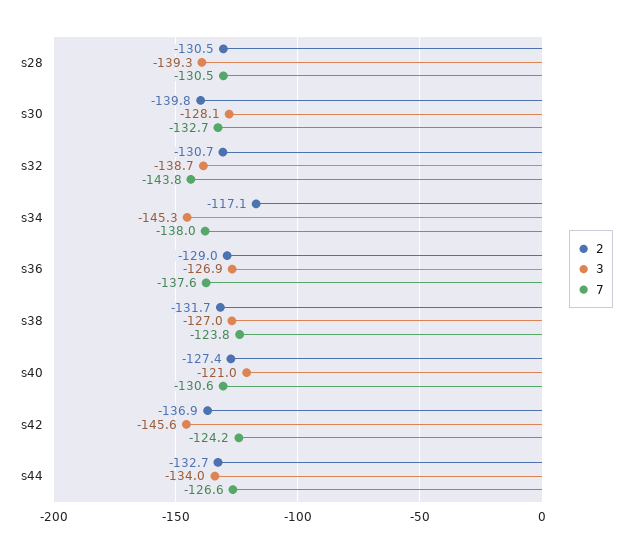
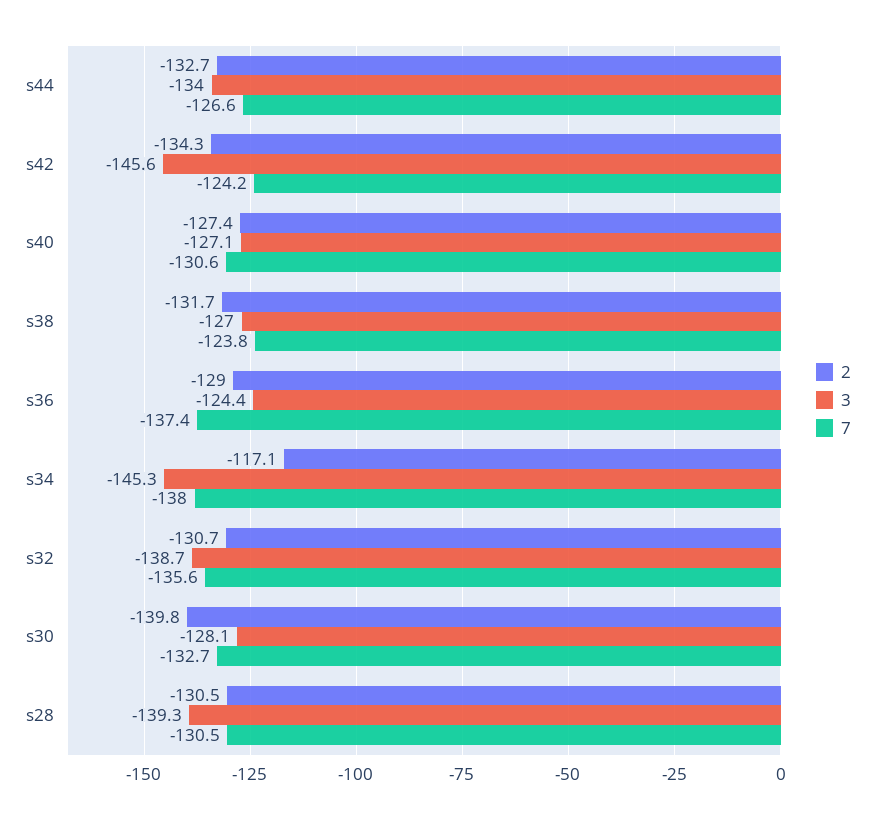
  {
    "2": {
      "s28": -130.5,
      "s30": -139.8,
      "s32": -130.7,
      "s34": -117.1,
      "s36": -129,
      "s38": -131.7,
      "s40": -127.4,
-     "s42": -136.9,
+     "s42": -134.3,
      "s44": -132.7
    },
    "3": {
      "s28": -139.3,
      "s30": -128.1,
      "s32": -138.7,
      "s34": -145.3,
-     "s36": -126.9,
+     "s36": -124.4,
      "s38": -127,
-     "s40": -121,
+     "s40": -127.1,
      "s42": -145.6,
      "s44": -134
    },
    "7": {
      "s28": -130.5,
      "s30": -132.7,
-     "s32": -143.8,
+     "s32": -135.6,
      "s34": -138,
-     "s36": -137.6,
+     "s36": -137.4,
      "s38": -123.8,
      "s40": -130.6,
      "s42": -124.2,
      "s44": -126.6
    }
  }

